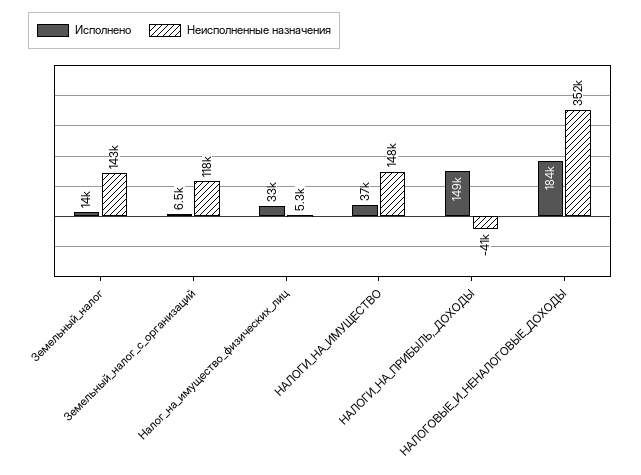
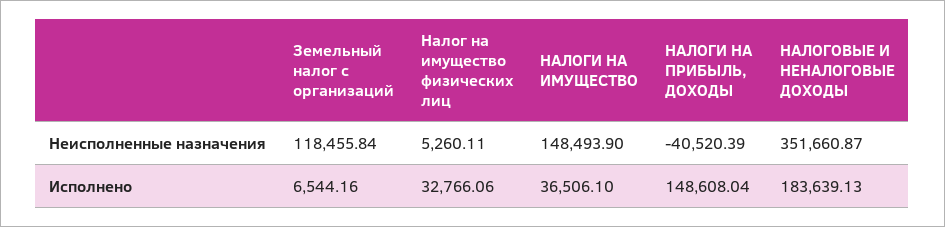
  {
    "Исполнено": {
-     "Земельный_налог": 14000,
      "Земельный_налог_с_организаций": 6544.16,
      "Налог_на_имущество_физических_лиц": 32766.06,
      "НАЛОГИ_НА_ИМУЩЕСТВО": 36506.1,
      "НАЛОГИ_НА_ПРИБЫЛЬ,_ДОХОДЫ": 148608.04,
      "НАЛОГОВЫЕ_И_НЕНАЛОГОВЫЕ_ДОХОДЫ": 183639.13
    },
    "Неисполненные назначения": {
-     "Земельный_налог": 143000,
      "Земельный_налог_с_организаций": 118455.84,
      "Налог_на_имущество_физических_лиц": 5260.11,
      "НАЛОГИ_НА_ИМУЩЕСТВО": 148493.9,
      "НАЛОГИ_НА_ПРИБЫЛЬ,_ДОХОДЫ": -40520.39,
      "НАЛОГОВЫЕ_И_НЕНАЛОГОВЫЕ_ДОХОДЫ": 351660.87
    }
  }

